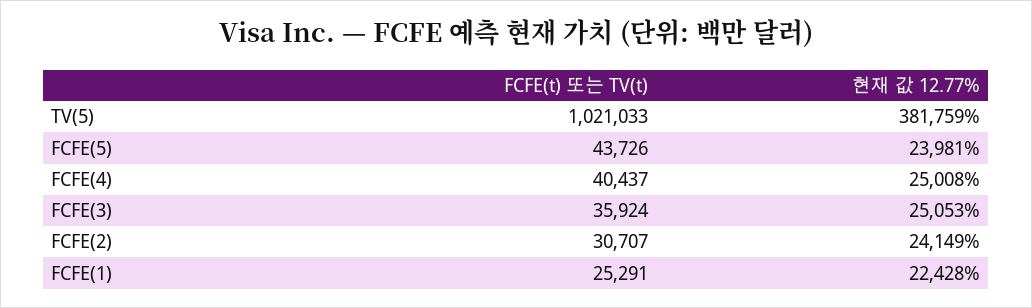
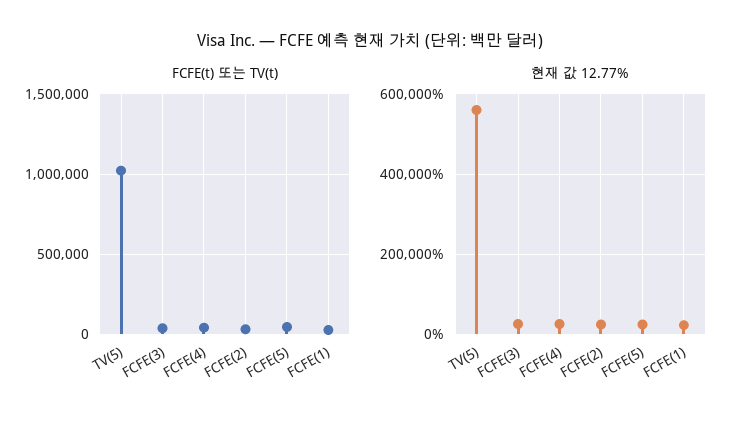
  {
    "FCFE(t) 또는 TV(t)": {
      "TV(5)": 1021033,
      "FCFE(5)": 43726,
      "FCFE(4)": 40437,
      "FCFE(3)": 35924,
      "FCFE(2)": 30707,
      "FCFE(1)": 25291
    },
    "현재 값 12.77%": {
-     "TV(5)": 381759,
+     "TV(5)": 560000,
      "FCFE(5)": 23981,
      "FCFE(4)": 25008,
      "FCFE(3)": 25053,
      "FCFE(2)": 24149,
      "FCFE(1)": 22428
    }
  }

